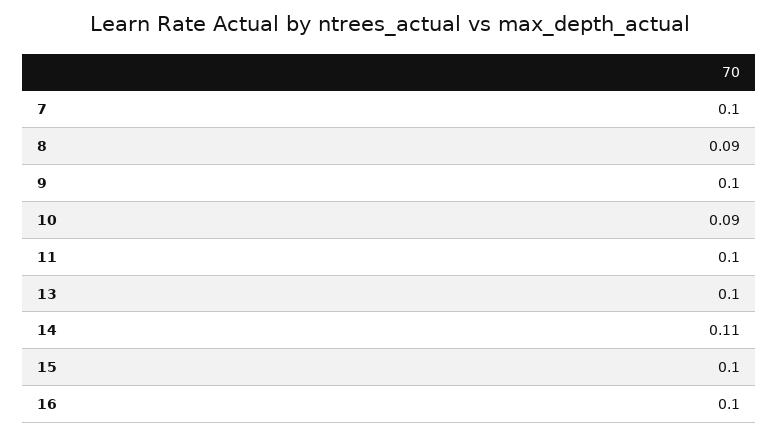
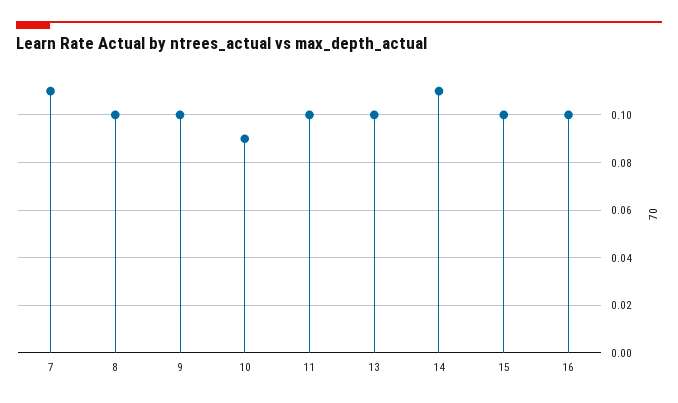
  {
-   "7": 0.1,
+   "7": 0.11,
-   "8": 0.09,
+   "8": 0.1,
    "9": 0.1,
    "10": 0.09,
    "11": 0.1,
    "13": 0.1,
    "14": 0.11,
    "15": 0.1,
    "16": 0.1
  }

